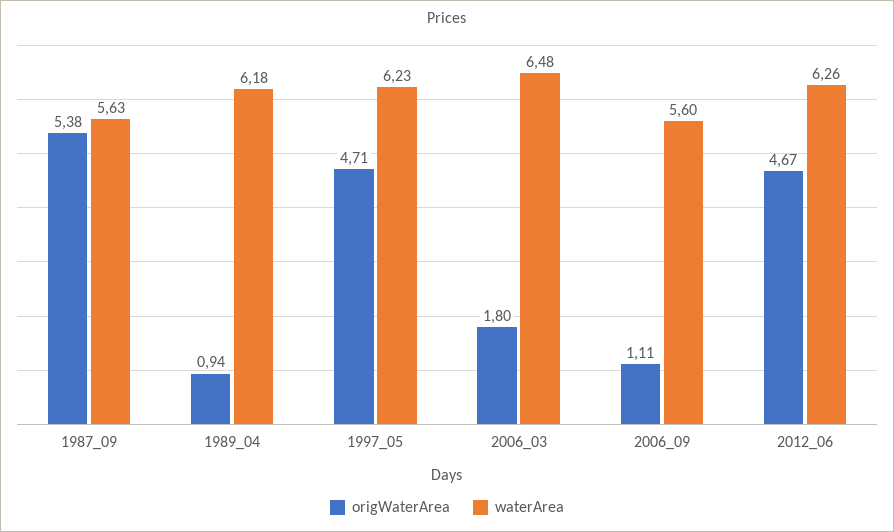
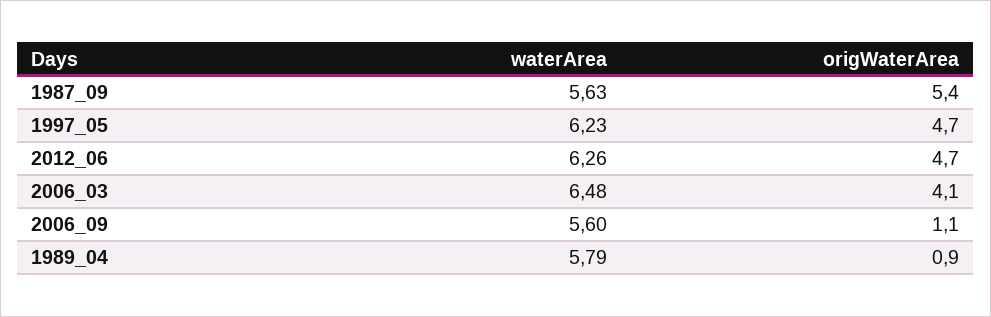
  {
    "origWaterArea": {
      "1987_09": 5.38,
      "1989_04": 0.94,
      "1997_05": 4.71,
-     "2006_03": 1.8,
+     "2006_03": 4.1,
      "2006_09": 1.11,
      "2012_06": 4.67
    },
    "waterArea": {
      "1987_09": 5.63,
-     "1989_04": 6.18,
+     "1989_04": 5.79,
      "1997_05": 6.23,
      "2006_03": 6.48,
      "2006_09": 5.6,
      "2012_06": 6.26
    }
  }

